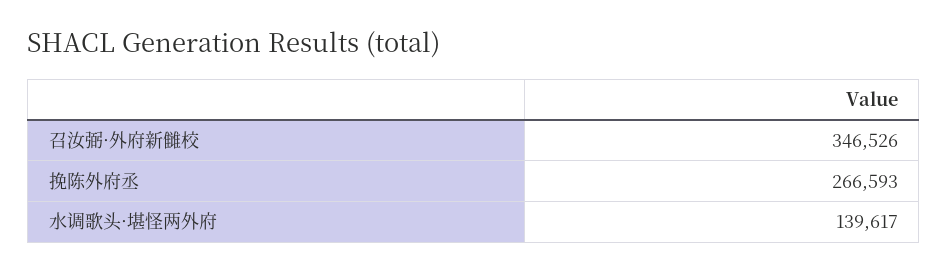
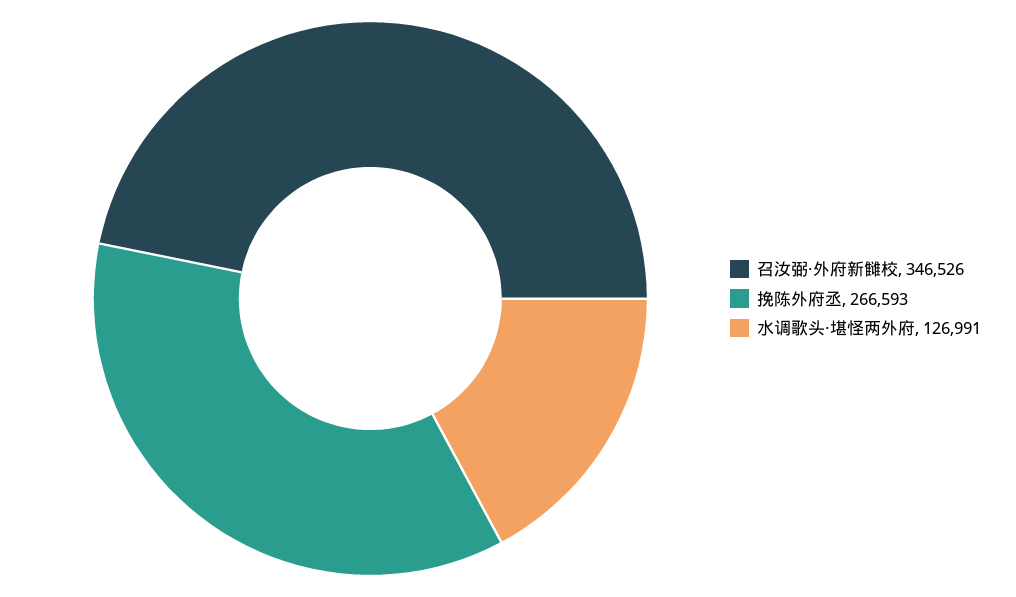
  {
    "召汝弼·外府新雠校": 346526,
    "挽陈外府丞": 266593,
-   "水调歌头·堪怪两外府": 139617
+   "水调歌头·堪怪两外府": 126991
  }

